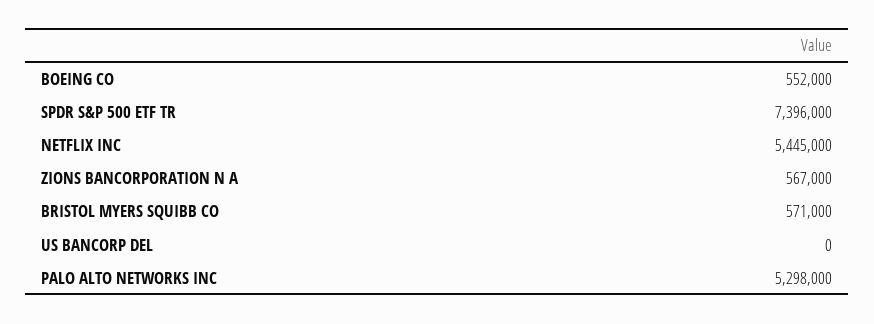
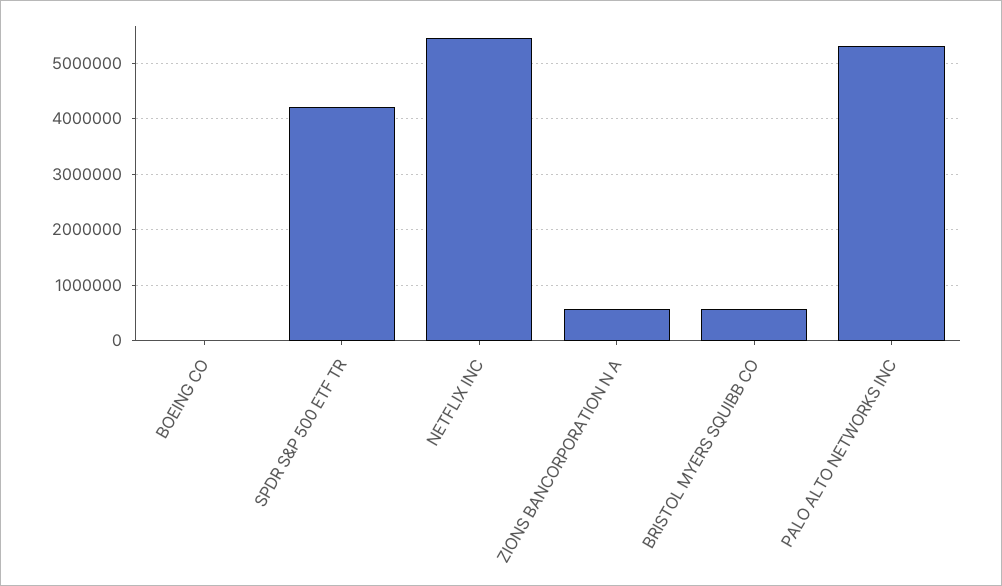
  {
-   "BOEING CO": 552000,
+   "BOEING CO": 0,
-   "SPDR S&P 500 ETF TR": 7396000,
+   "SPDR S&P 500 ETF TR": 4200000,
    "NETFLIX INC": 5445000,
    "ZIONS BANCORPORATION N A": 567000,
    "BRISTOL MYERS SQUIBB CO": 571000,
-   "US BANCORP DEL": 0,
    "PALO ALTO NETWORKS INC": 5298000
  }

